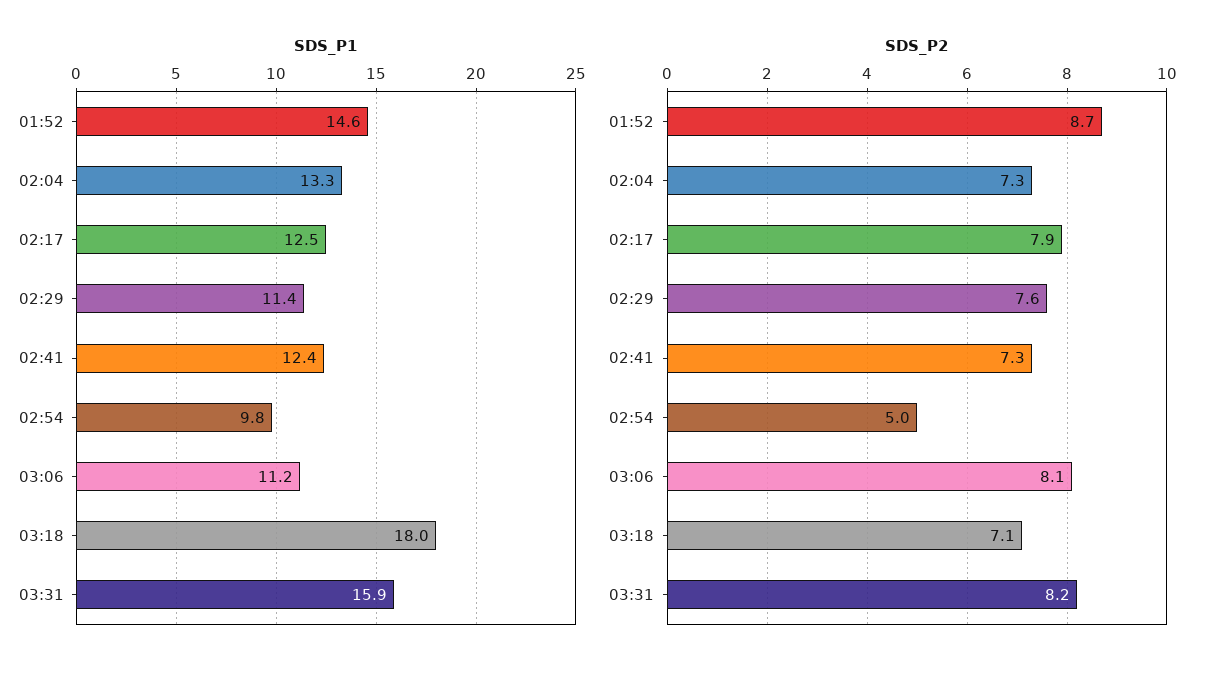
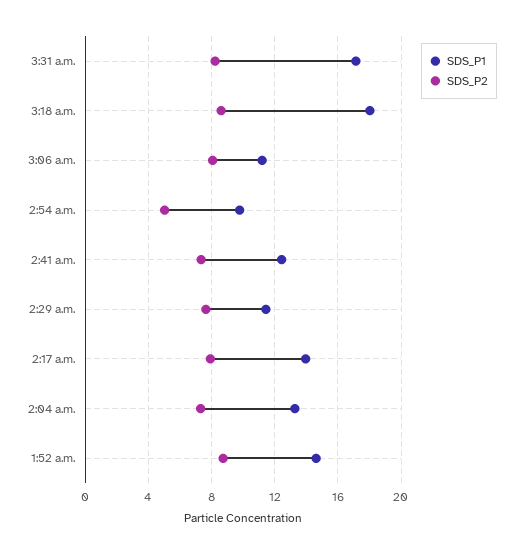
  {
    "SDS_P1": {
      "01:52": 14.6,
      "02:04": 13.3,
-     "02:17": 12.5,
+     "02:17": 14,
      "02:29": 11.4,
      "02:41": 12.4,
      "02:54": 9.8,
      "03:06": 11.2,
      "03:18": 18,
-     "03:31": 15.9
+     "03:31": 17
    },
    "SDS_P2": {
      "01:52": 8.7,
      "02:04": 7.3,
      "02:17": 7.9,
      "02:29": 7.6,
      "02:41": 7.3,
      "02:54": 5,
      "03:06": 8.1,
-     "03:18": 7.1,
+     "03:18": 8.5,
      "03:31": 8.2
    }
  }

